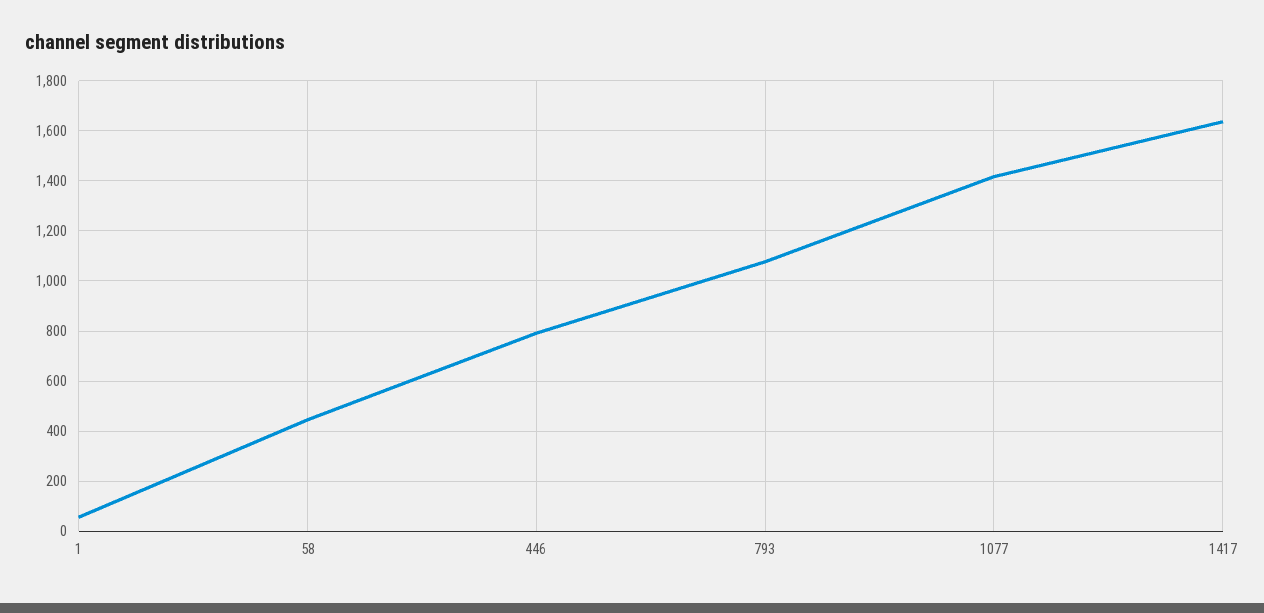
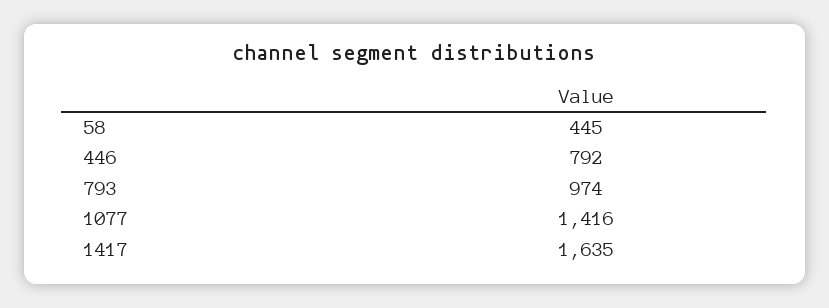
  {
-   "1": 50,
    "58": 445,
    "446": 792,
-   "793": 1075,
+   "793": 974,
    "1077": 1416,
    "1417": 1635
  }

